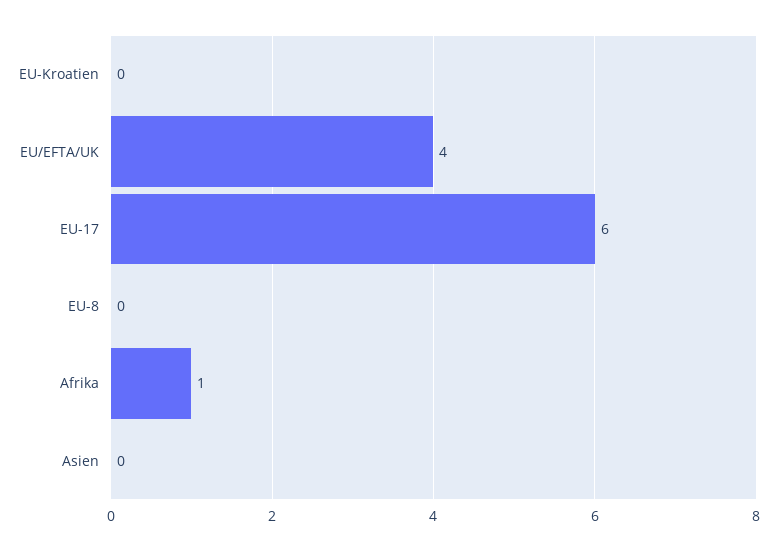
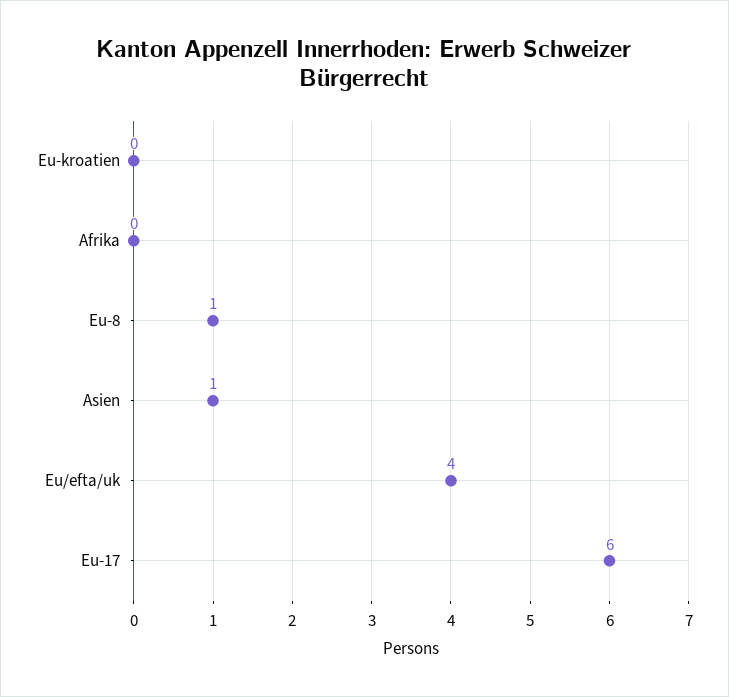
  {
    "EU-Kroatien": 0,
    "EU/EFTA/UK": 4,
    "EU-17": 6,
-   "EU-8": 0,
+   "EU-8": 1,
-   "Afrika": 1,
+   "Afrika": 0,
-   "Asien": 0
+   "Asien": 1
  }

